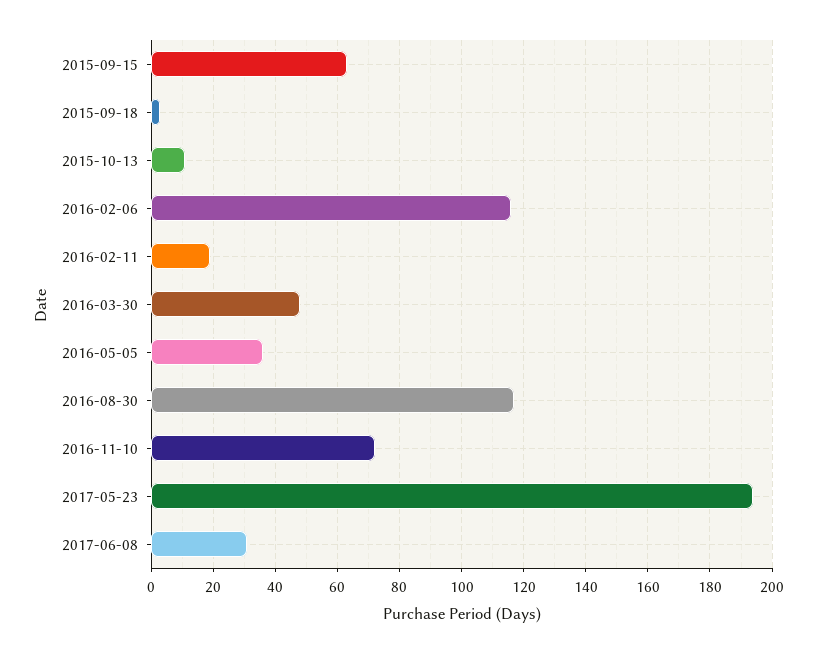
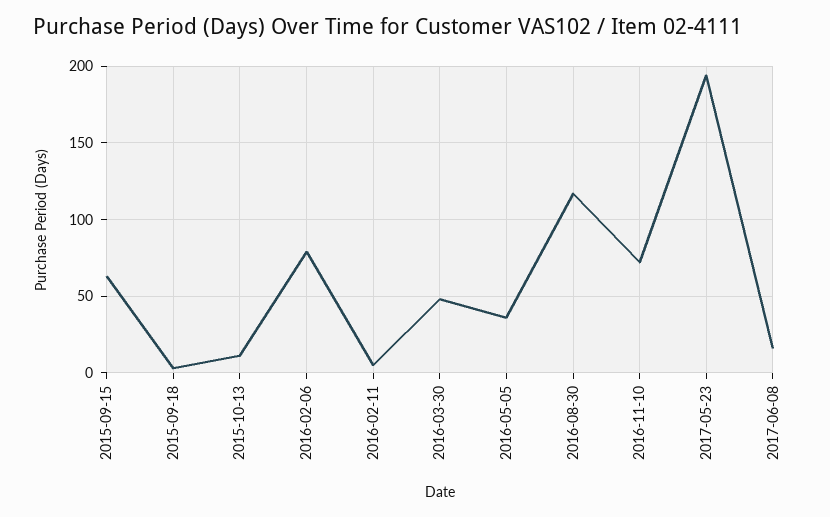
  {
    "2015-09-15": 65,
    "2015-09-18": 5,
    "2015-10-13": 10,
-   "2016-02-06": 115,
+   "2016-02-06": 80,
-   "2016-02-11": 20,
+   "2016-02-11": 5,
    "2016-03-30": 50,
    "2016-05-05": 35,
    "2016-08-30": 115,
    "2016-11-10": 70,
    "2017-05-23": 195,
-   "2017-06-08": 30
+   "2017-06-08": 15
  }

